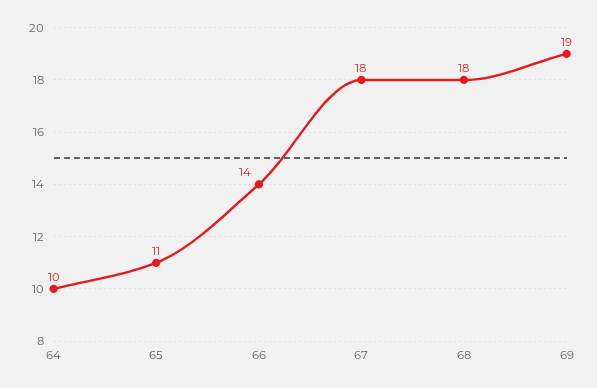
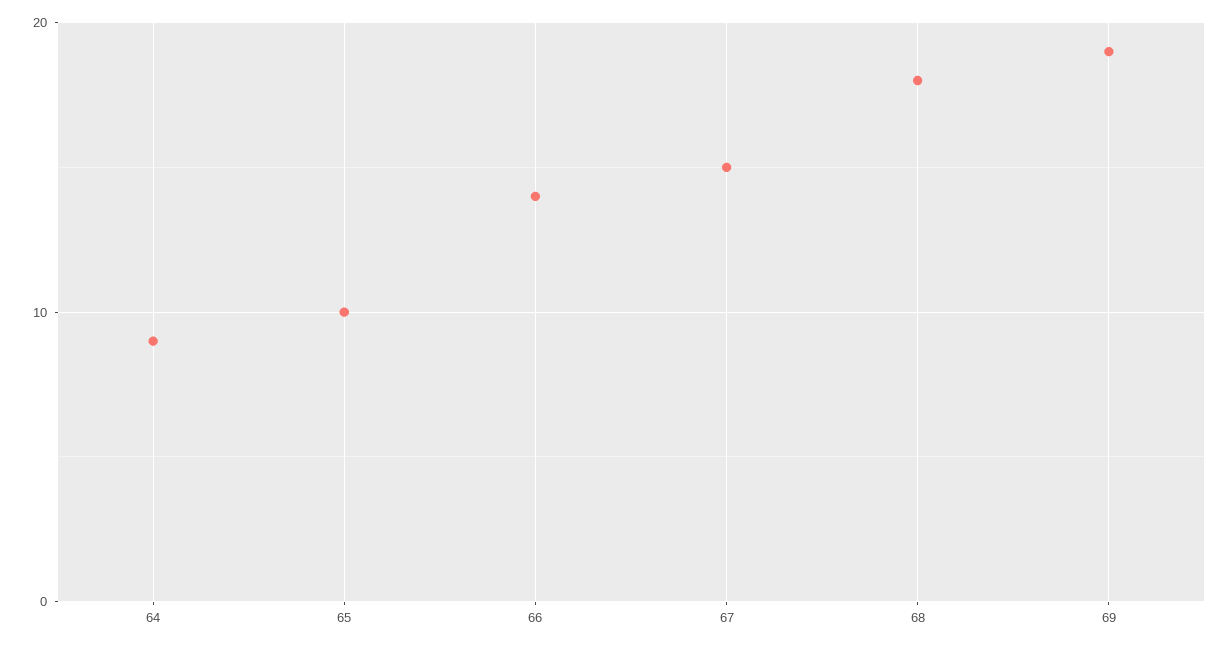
  {
-   "64": 10,
+   "64": 9,
-   "65": 11,
+   "65": 10,
    "66": 14,
-   "67": 18,
+   "67": 15,
    "68": 18,
    "69": 19
  }

